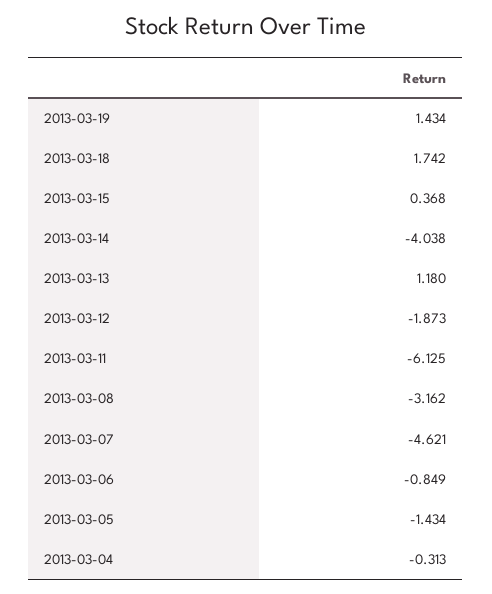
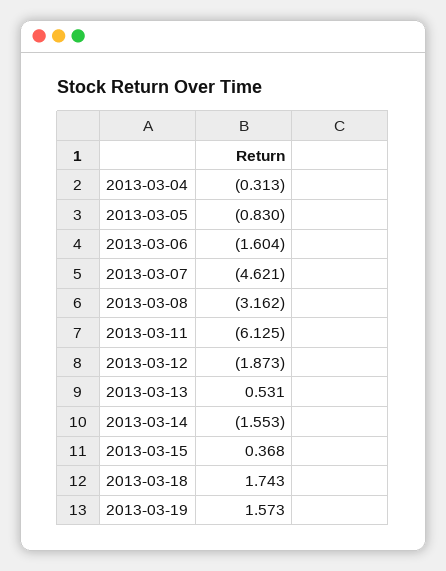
  {
-   "2013-03-19": 1.434,
+   "2013-03-19": 1.573,
-   "2013-03-18": 1.742,
+   "2013-03-18": 1.743,
    "2013-03-15": 0.368,
-   "2013-03-14": -4.038,
+   "2013-03-14": -1.553,
-   "2013-03-13": 1.18,
+   "2013-03-13": 0.531,
    "2013-03-12": -1.873,
    "2013-03-11": -6.125,
    "2013-03-08": -3.162,
    "2013-03-07": -4.621,
-   "2013-03-06": -0.849,
+   "2013-03-06": -1.604,
-   "2013-03-05": -1.434,
+   "2013-03-05": -0.83,
    "2013-03-04": -0.313
  }

